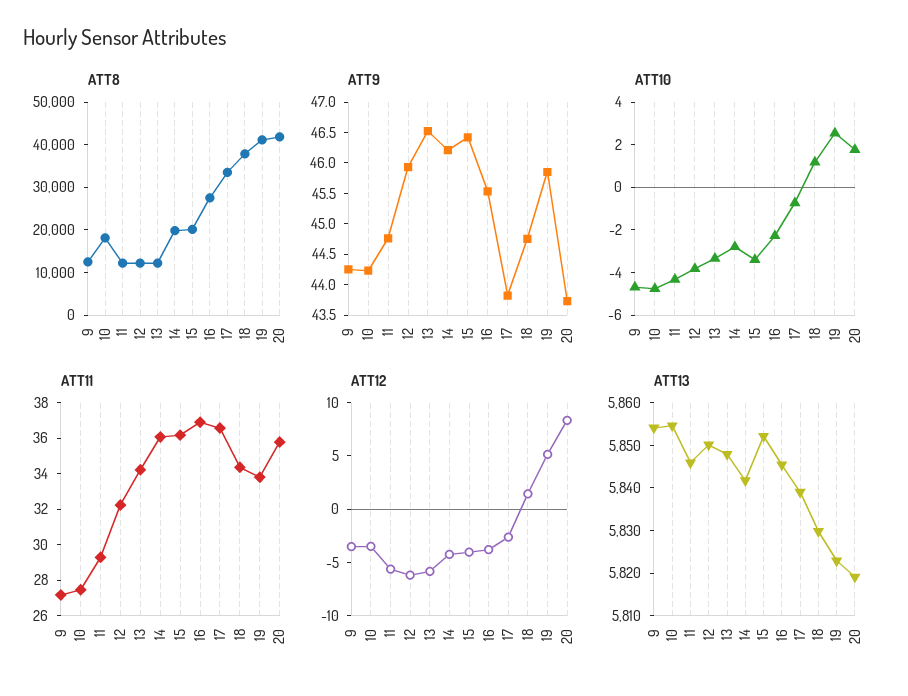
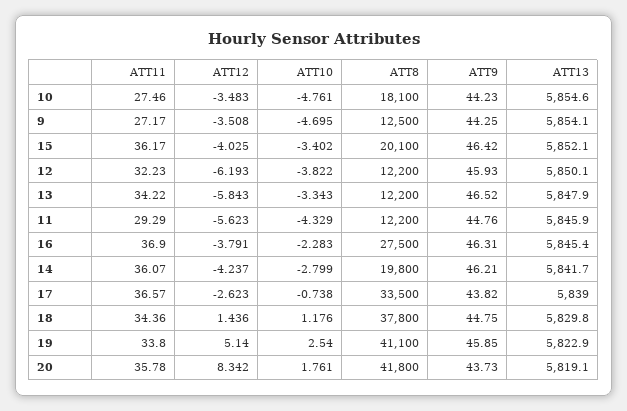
  {
    "ATT8": {
      "9": 12500,
      "10": 18100,
      "11": 12200,
      "12": 12200,
      "13": 12200,
      "14": 19800,
      "15": 20100,
      "16": 27500,
      "17": 33500,
      "18": 37800,
      "19": 41100,
      "20": 41800
    },
    "ATT9": {
      "9": 44.25,
      "10": 44.23,
      "11": 44.76,
      "12": 45.93,
      "13": 46.52,
      "14": 46.21,
      "15": 46.42,
-     "16": 45.5,
+     "16": 46.31,
      "17": 43.82,
      "18": 44.75,
      "19": 45.85,
      "20": 43.73
    },
    "ATT10": {
      "9": -4.695,
      "10": -4.761,
      "11": -4.329,
      "12": -3.822,
      "13": -3.343,
      "14": -2.799,
      "15": -3.402,
      "16": -2.283,
      "17": -0.738,
      "18": 1.176,
      "19": 2.54,
      "20": 1.761
    },
    "ATT11": {
      "9": 27.17,
      "10": 27.46,
      "11": 29.29,
      "12": 32.23,
      "13": 34.22,
      "14": 36.07,
      "15": 36.17,
      "16": 36.9,
      "17": 36.57,
      "18": 34.36,
      "19": 33.8,
      "20": 35.78
    },
    "ATT12": {
      "9": -3.508,
      "10": -3.483,
      "11": -5.623,
      "12": -6.193,
      "13": -5.843,
      "14": -4.237,
      "15": -4.025,
      "16": -3.791,
      "17": -2.623,
      "18": 1.436,
      "19": 5.14,
      "20": 8.342
    },
    "ATT13": {
      "9": 5854.1,
      "10": 5854.6,
      "11": 5845.9,
      "12": 5850.1,
      "13": 5847.9,
      "14": 5841.7,
      "15": 5852.1,
      "16": 5845.4,
      "17": 5839,
      "18": 5829.8,
      "19": 5822.9,
      "20": 5819.1
    }
  }

